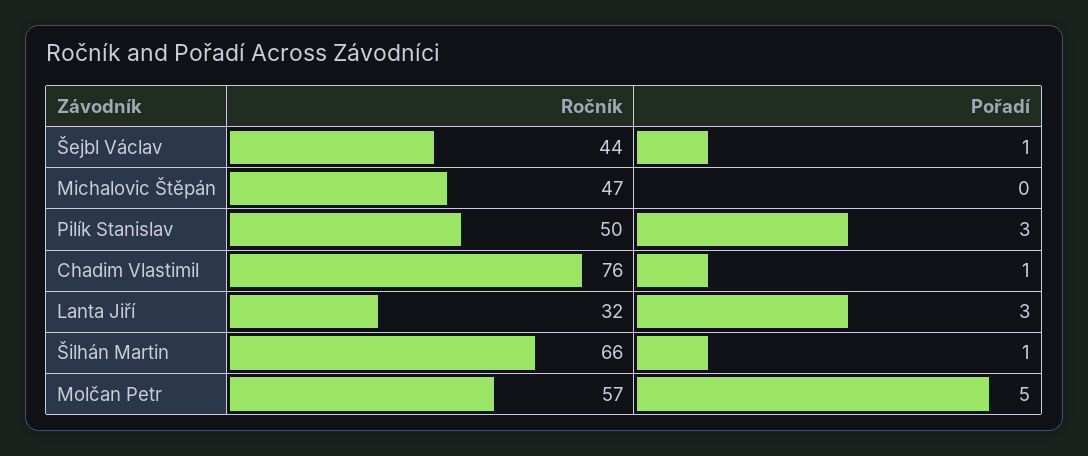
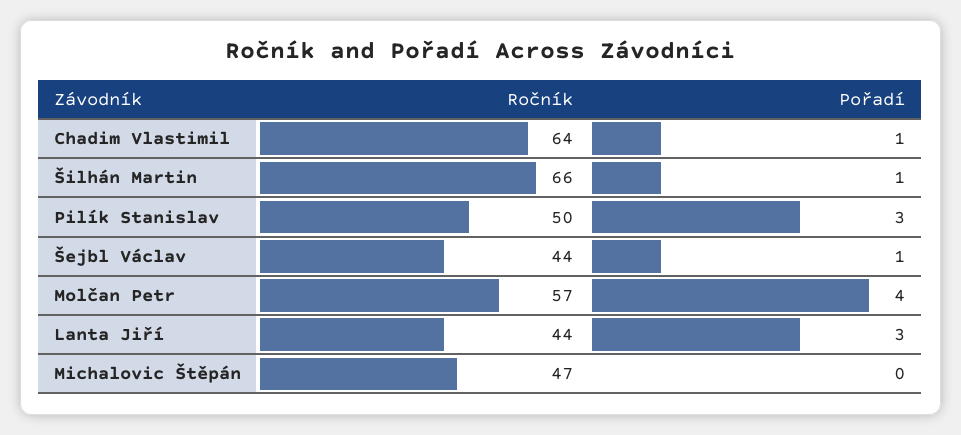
  {
    "Ročník": {
      "Šejbl Václav": 44,
      "Michalovic Štěpán": 47,
      "Pilík Stanislav": 50,
-     "Chadim Vlastimil": 76,
+     "Chadim Vlastimil": 64,
-     "Lanta Jiří": 32,
+     "Lanta Jiří": 44,
      "Šilhán Martin": 66,
      "Molčan Petr": 57
    },
    "Pořadí": {
      "Šejbl Václav": 1,
      "Michalovic Štěpán": 0,
      "Pilík Stanislav": 3,
      "Chadim Vlastimil": 1,
      "Lanta Jiří": 3,
      "Šilhán Martin": 1,
-     "Molčan Petr": 5
+     "Molčan Petr": 4
    }
  }

